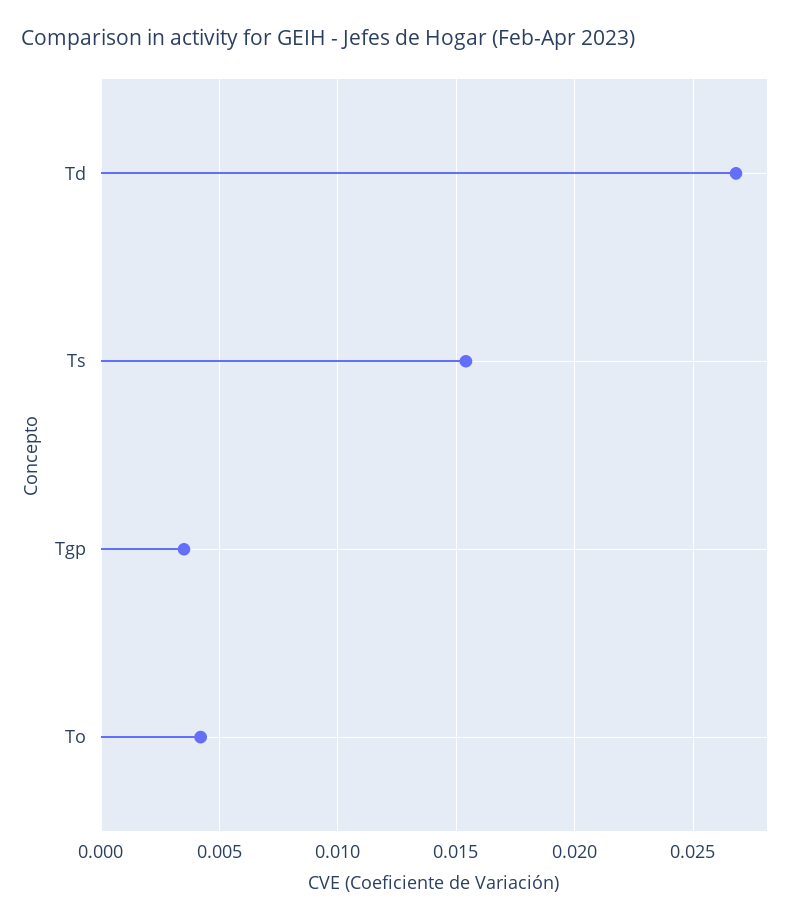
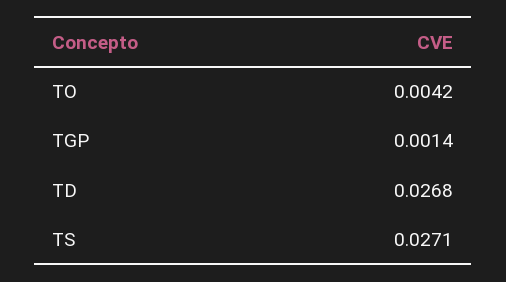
  {
    "Td": 0.0268,
-   "Ts": 0.0155,
+   "Ts": 0.0271,
-   "Tgp": 0.0035,
+   "Tgp": 0.0014,
    "To": 0.0042
  }

